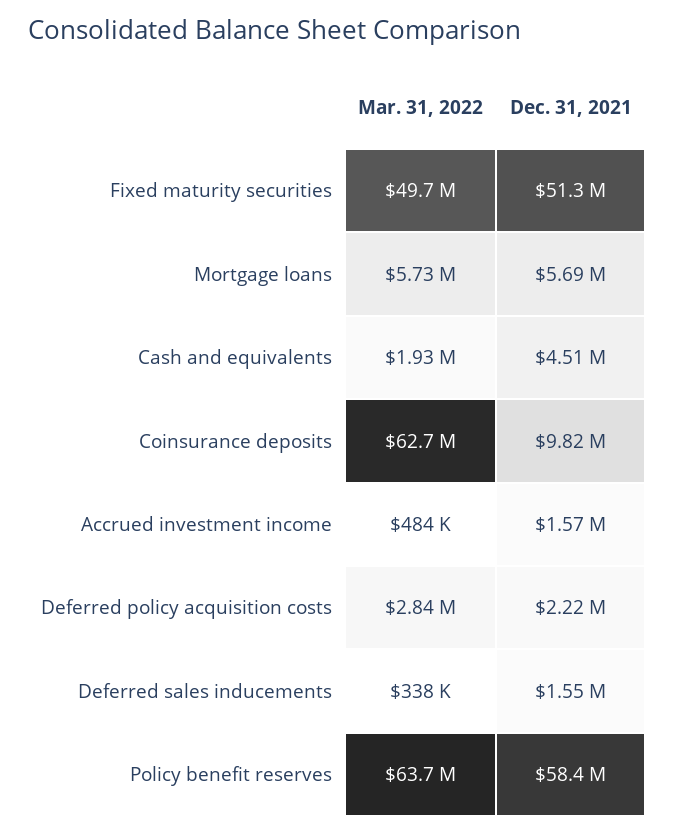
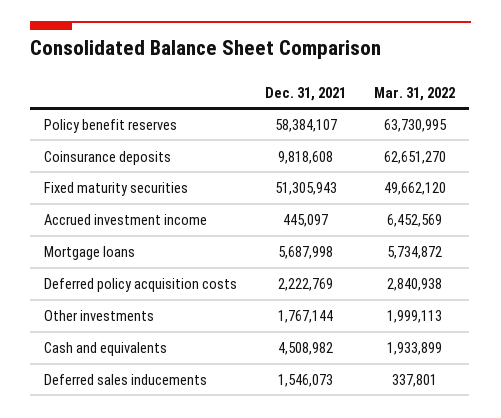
  {
    "Mar. 31, 2022": {
      "Fixed maturity securities": 49662120,
      "Mortgage loans": 5734872,
      "Cash and equivalents": 1933899,
      "Coinsurance deposits": 62651270,
-     "Accrued investment income": 484000,
+     "Accrued investment income": 6452569,
      "Deferred policy acquisition costs": 2840938,
      "Deferred sales inducements": 337801,
-     "Policy benefit reserves": 63730995
+     "Policy benefit reserves": 63730995,
+     "Other investments": 1999113
    },
    "Dec. 31, 2021": {
      "Fixed maturity securities": 51305943,
      "Mortgage loans": 5687998,
      "Cash and equivalents": 4508982,
      "Coinsurance deposits": 9818608,
-     "Accrued investment income": 1570000,
+     "Accrued investment income": 445097,
      "Deferred policy acquisition costs": 2222769,
      "Deferred sales inducements": 1546073,
-     "Policy benefit reserves": 58384107
+     "Policy benefit reserves": 58384107,
+     "Other investments": 1767144
    }
  }

